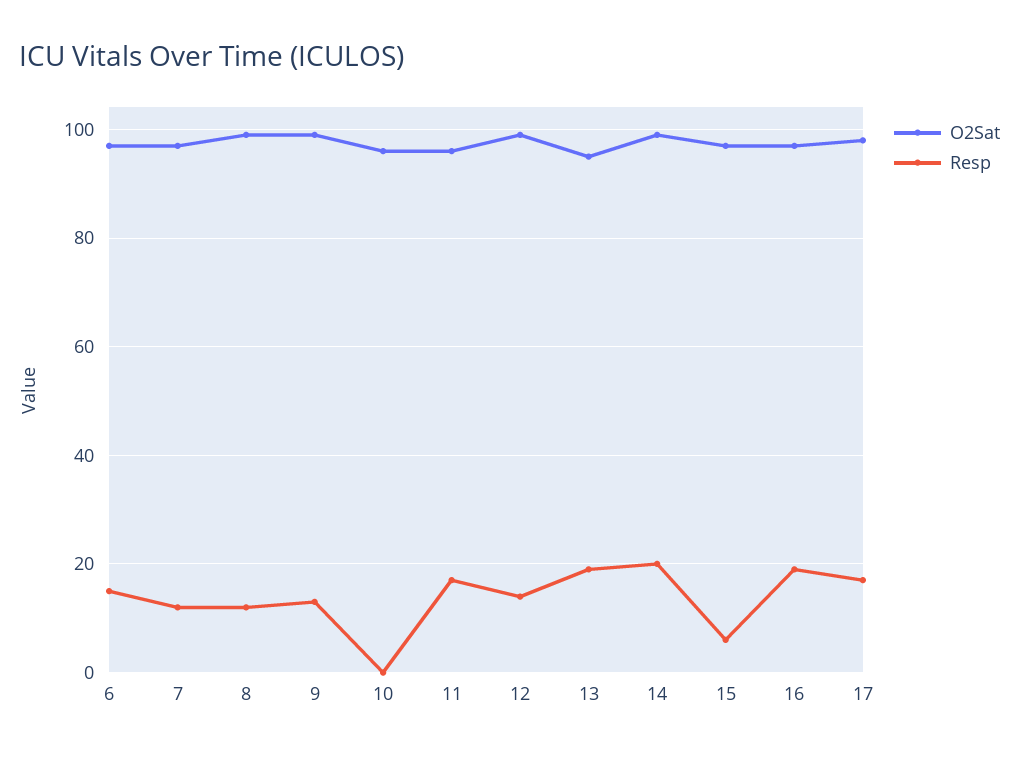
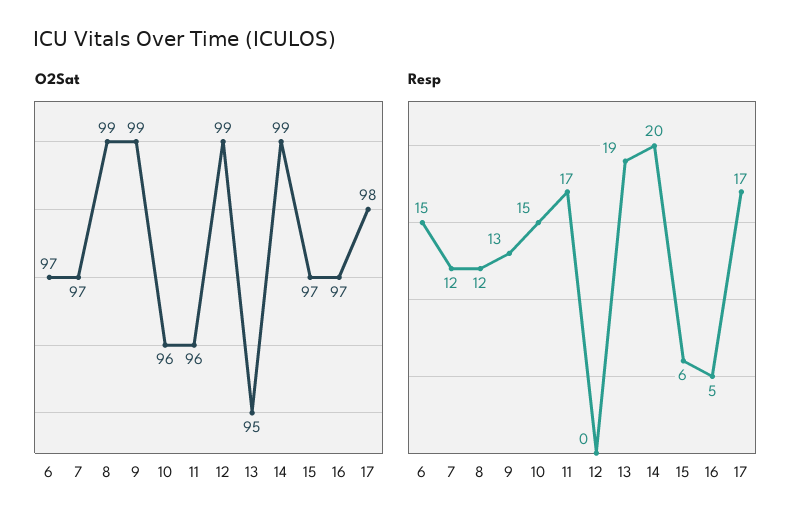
  {
    "O2Sat": {
      "6": 97,
      "7": 97,
      "8": 99,
      "9": 99,
      "10": 96,
      "11": 96,
      "12": 99,
      "13": 95,
      "14": 99,
      "15": 97,
      "16": 97,
      "17": 98
    },
    "Resp": {
      "6": 15,
      "7": 12,
      "8": 12,
      "9": 13,
-     "10": 0,
+     "10": 15,
      "11": 17,
-     "12": 15,
+     "12": 0,
      "13": 19,
      "14": 20,
      "15": 6,
-     "16": 20,
+     "16": 5,
      "17": 17
    }
  }

